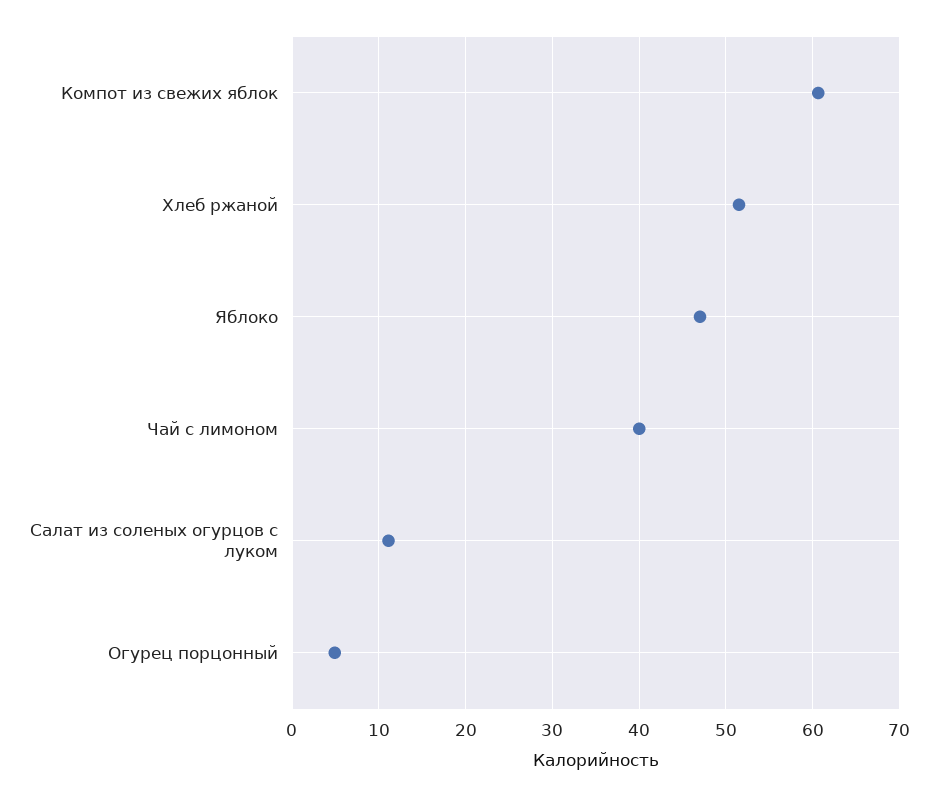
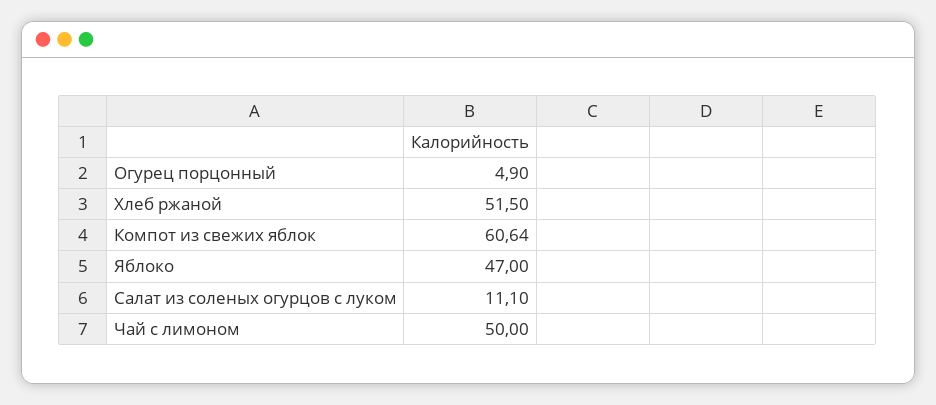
  {
    "Компот из свежих яблок": 60.64,
    "Хлеб ржаной": 51.5,
    "Яблоко": 47,
-   "Чай с лимоном": 40,
+   "Чай с лимоном": 50,
    "Салат из соленых огурцов с луком": 11.1,
    "Огурец порцонный": 4.9
  }

